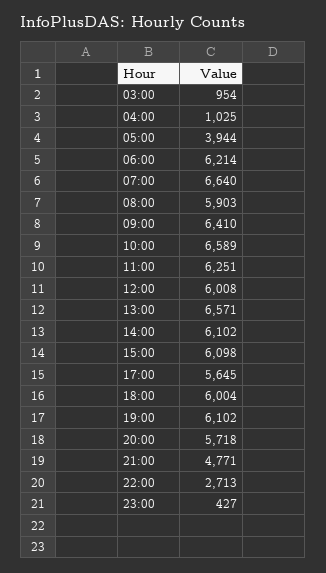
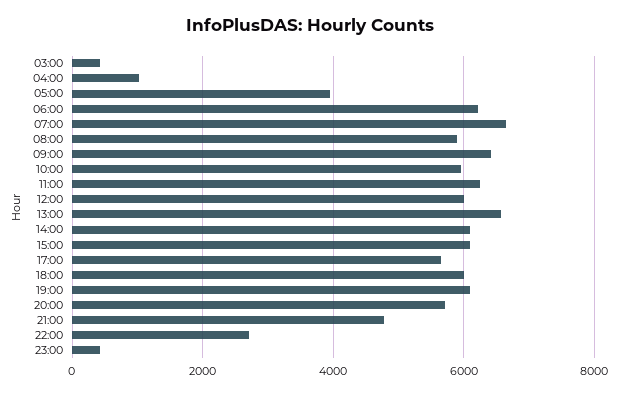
  {
-   "03:00": 954,
+   "03:00": 400,
    "04:00": 1025,
    "05:00": 3944,
    "06:00": 6214,
    "07:00": 6640,
    "08:00": 5903,
    "09:00": 6410,
-   "10:00": 6589,
+   "10:00": 6000,
    "11:00": 6251,
    "12:00": 6008,
    "13:00": 6571,
    "14:00": 6102,
    "15:00": 6098,
    "17:00": 5645,
    "18:00": 6004,
    "19:00": 6102,
    "20:00": 5718,
    "21:00": 4771,
    "22:00": 2713,
    "23:00": 427
  }

